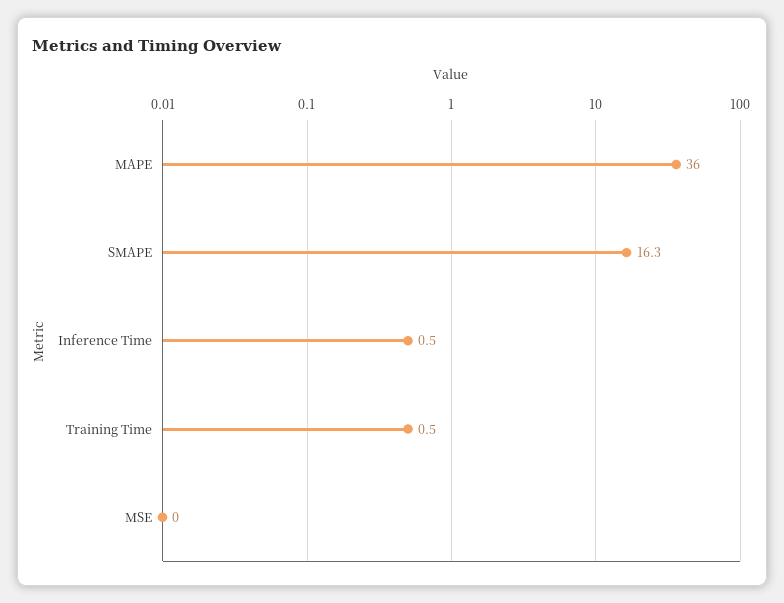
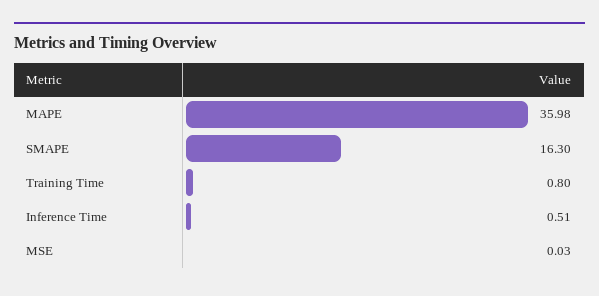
  {
    "MAPE": 35.98,
    "SMAPE": 16.3,
    "Inference Time": 0.51,
-   "Training Time": 0.5,
+   "Training Time": 0.8,
    "MSE": 0.03
  }

